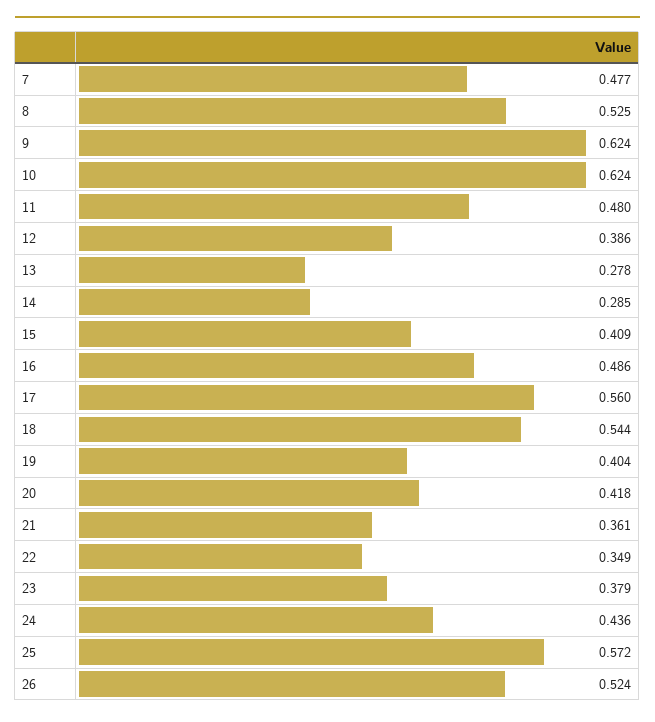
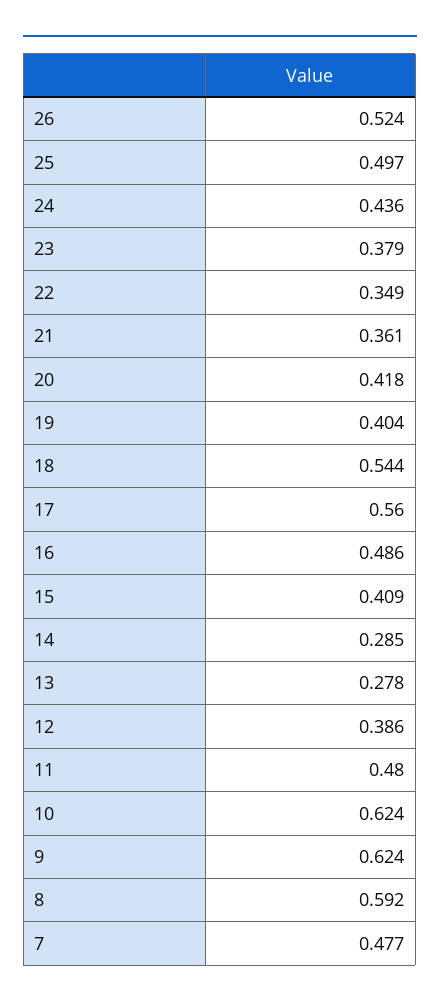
  {
    "7": 0.477,
-   "8": 0.525,
+   "8": 0.592,
    "9": 0.624,
    "10": 0.624,
    "11": 0.48,
    "12": 0.386,
    "13": 0.278,
    "14": 0.285,
    "15": 0.409,
    "16": 0.486,
    "17": 0.56,
    "18": 0.544,
    "19": 0.404,
    "20": 0.418,
    "21": 0.361,
    "22": 0.349,
    "23": 0.379,
    "24": 0.436,
-   "25": 0.572,
+   "25": 0.497,
    "26": 0.524
  }

